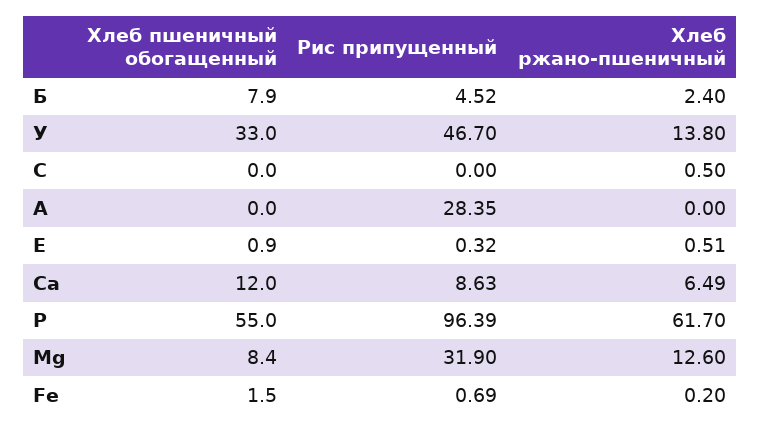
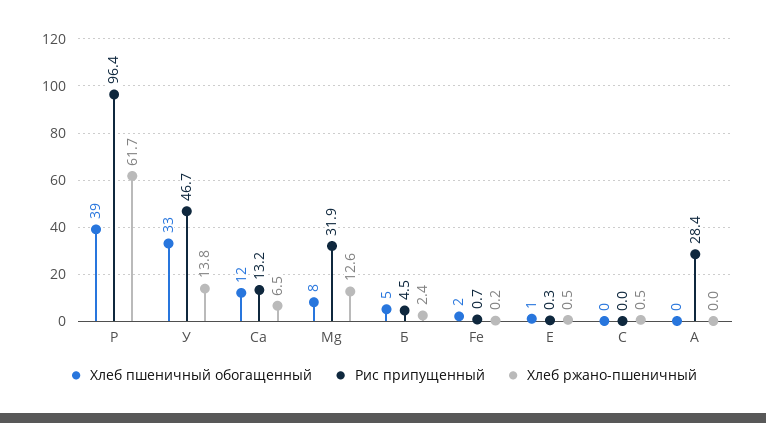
  {
    "Хлеб пшеничный обогащенный": {
-     "Б": 7.9,
+     "Б": 5,
      "У": 33,
      "C": 0,
      "A": 0,
      "E": 0.9,
      "Ca": 12,
-     "P": 55,
+     "P": 39,
      "Mg": 8.4,
      "Fe": 1.5
    },
    "Рис припущенный": {
      "Б": 4.52,
      "У": 46.7,
      "C": 0,
      "A": 28.35,
      "E": 0.32,
-     "Ca": 8.63,
+     "Ca": 13.2,
      "P": 96.39,
      "Mg": 31.9,
      "Fe": 0.69
    },
    "Хлеб ржано-пшеничный": {
      "Б": 2.4,
      "У": 13.8,
      "C": 0.5,
      "A": 0,
      "E": 0.51,
      "Ca": 6.49,
      "P": 61.7,
      "Mg": 12.6,
      "Fe": 0.2
    }
  }

